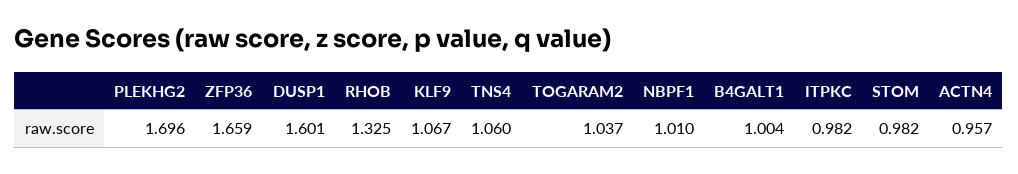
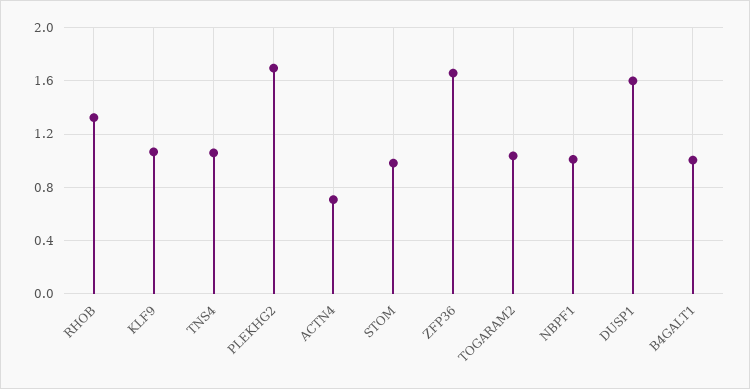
  {
    "PLEKHG2": 1.696,
    "ZFP36": 1.659,
    "DUSP1": 1.601,
    "RHOB": 1.325,
    "KLF9": 1.067,
    "TNS4": 1.06,
    "TOGARAM2": 1.037,
    "NBPF1": 1.01,
    "B4GALT1": 1.004,
-   "ITPKC": 0.982,
    "STOM": 0.982,
-   "ACTN4": 0.957
+   "ACTN4": 0.7
  }

